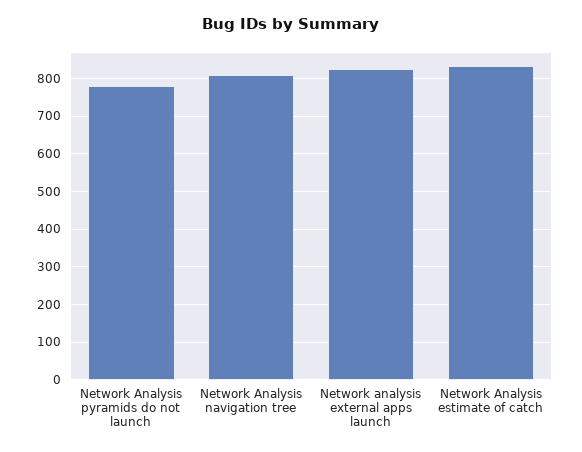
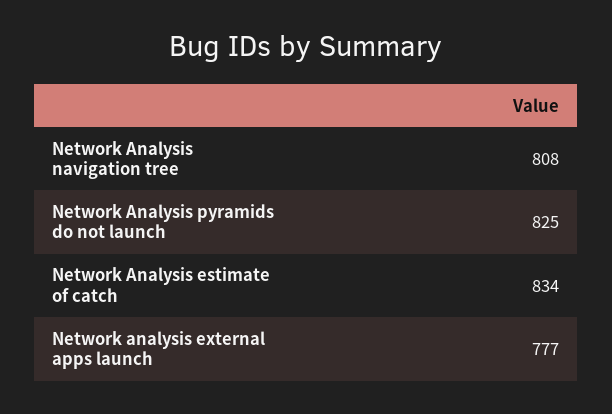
  {
-   "Network Analysis pyramids do not launch": 780,
+   "Network Analysis pyramids do not launch": 825,
    "Network Analysis navigation tree": 808,
-   "Network analysis external apps launch": 820,
+   "Network analysis external apps launch": 777,
    "Network Analysis estimate of catch": 834
  }

